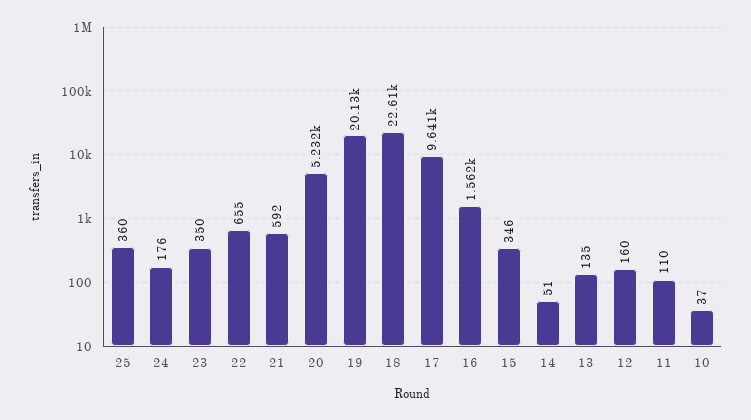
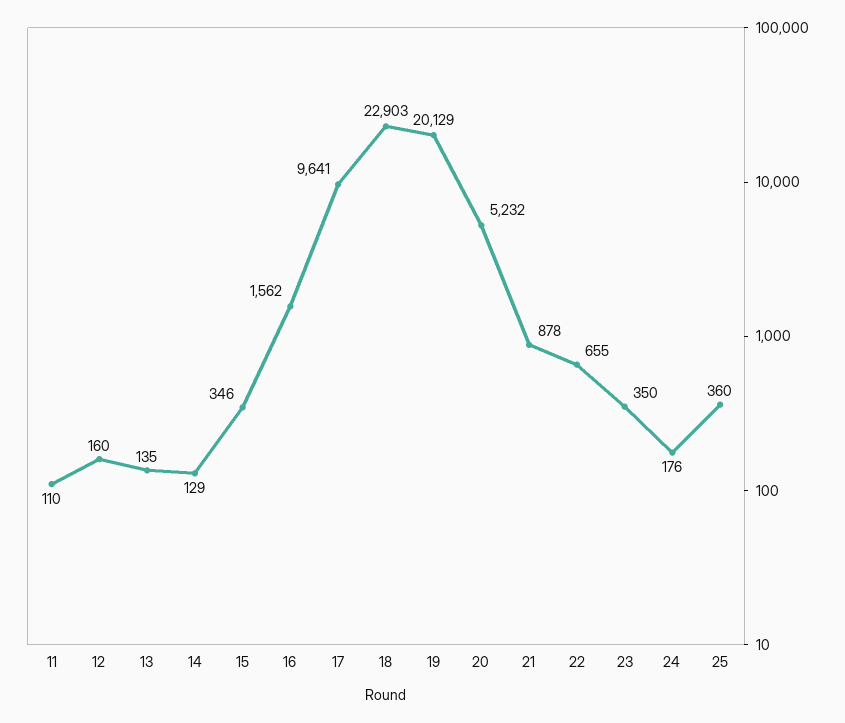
  {
    "25": 360,
    "24": 176,
    "23": 350,
    "22": 655,
-   "21": 592,
+   "21": 878,
    "20": 5232,
    "19": 20129,
-   "18": 22610,
+   "18": 22903,
    "17": 9641,
    "16": 1562,
    "15": 346,
-   "14": 51,
+   "14": 129,
    "13": 135,
    "12": 160,
-   "11": 110,
+   "11": 110
-   "10": 37
  }

